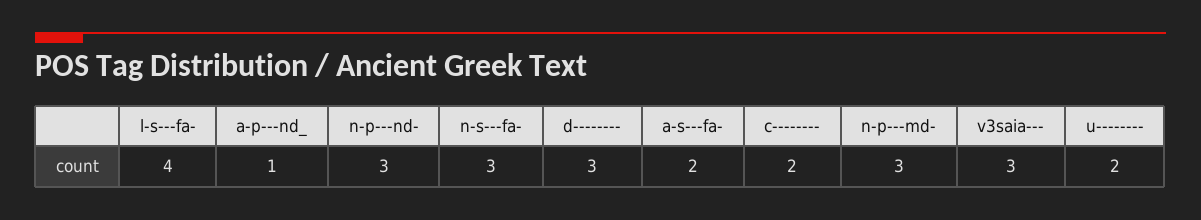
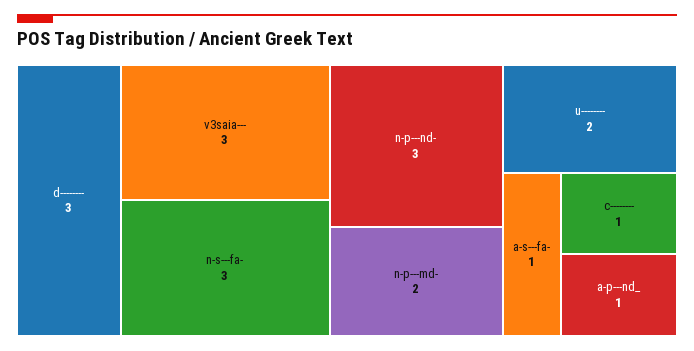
  {
-   "l-s---fa-": 4,
    "a-p---nd_": 1,
    "n-p---nd-": 3,
    "n-s---fa-": 3,
    "d--------": 3,
-   "a-s---fa-": 2,
+   "a-s---fa-": 1,
-   "c--------": 2,
+   "c--------": 1,
-   "n-p---md-": 3,
+   "n-p---md-": 2,
    "v3saia---": 3,
    "u--------": 2
  }

